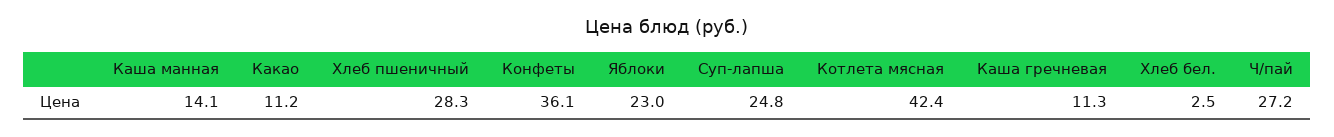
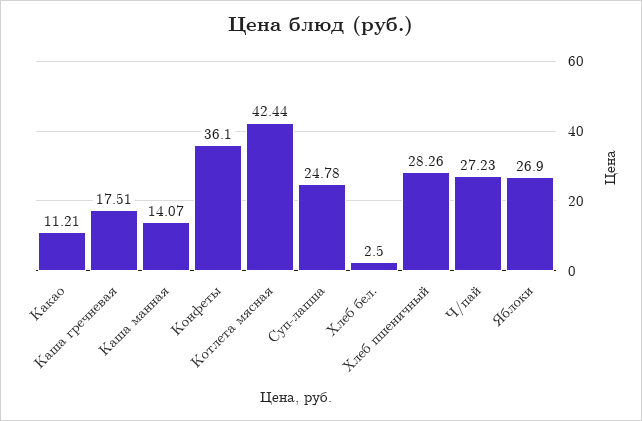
  {
    "Каша манная": 14.07,
    "Какао": 11.21,
    "Хлеб пшеничный": 28.26,
    "Конфеты": 36.1,
-   "Яблоки": 23,
+   "Яблоки": 26.9,
    "Суп-лапша": 24.78,
    "Котлета мясная": 42.44,
-   "Каша гречневая": 11.3,
+   "Каша гречневая": 17.51,
    "Хлеб бел.": 2.5,
    "Ч/пай": 27.23
  }

